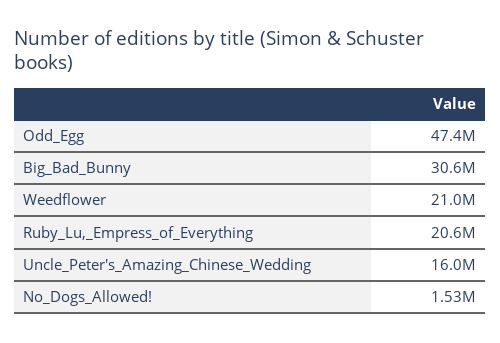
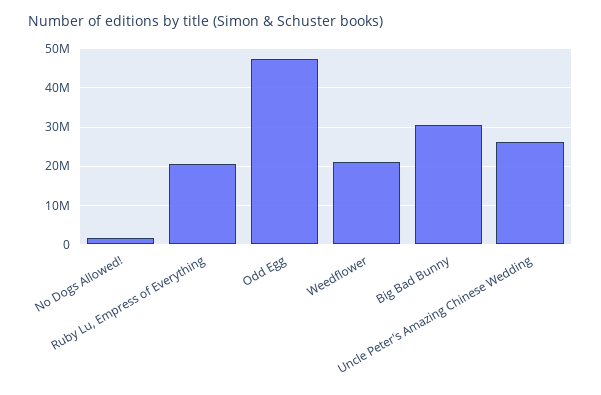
  {
    "Odd_Egg": 47400000,
    "Big_Bad_Bunny": 30600000,
    "Weedflower": 21000000,
    "Ruby_Lu,_Empress_of_Everything": 20600000,
-   "Uncle_Peter's_Amazing_Chinese_Wedding": 16000000,
+   "Uncle_Peter's_Amazing_Chinese_Wedding": 26000000,
    "No_Dogs_Allowed!": 1530000
  }

